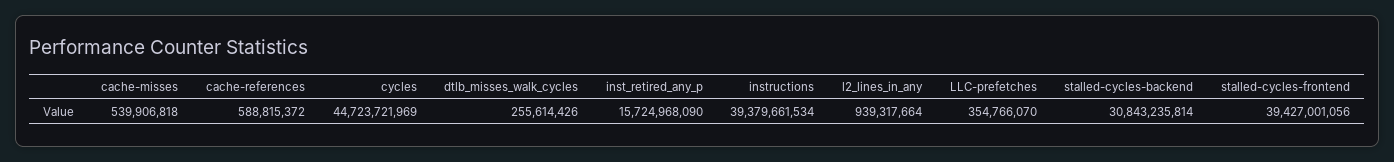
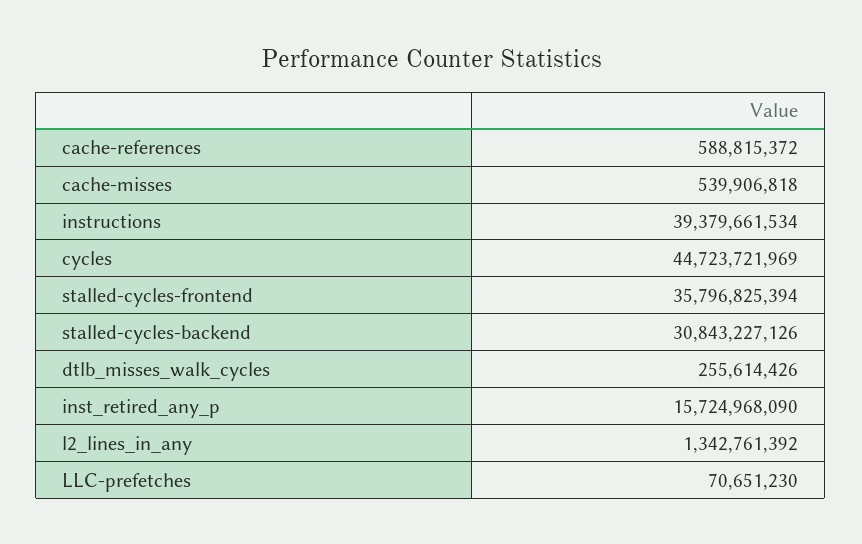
  {
    "cache-misses": 539906818,
    "cache-references": 588815372,
    "cycles": 44723721969,
    "dtlb_misses_walk_cycles": 255614426,
    "inst_retired_any_p": 15724968090,
    "instructions": 39379661534,
-   "l2_lines_in_any": 939317664,
+   "l2_lines_in_any": 1342761392,
-   "LLC-prefetches": 354766070,
+   "LLC-prefetches": 70651230,
-   "stalled-cycles-backend": 30843235814,
+   "stalled-cycles-backend": 30843227126,
-   "stalled-cycles-frontend": 39427001056
+   "stalled-cycles-frontend": 35796825394
  }

